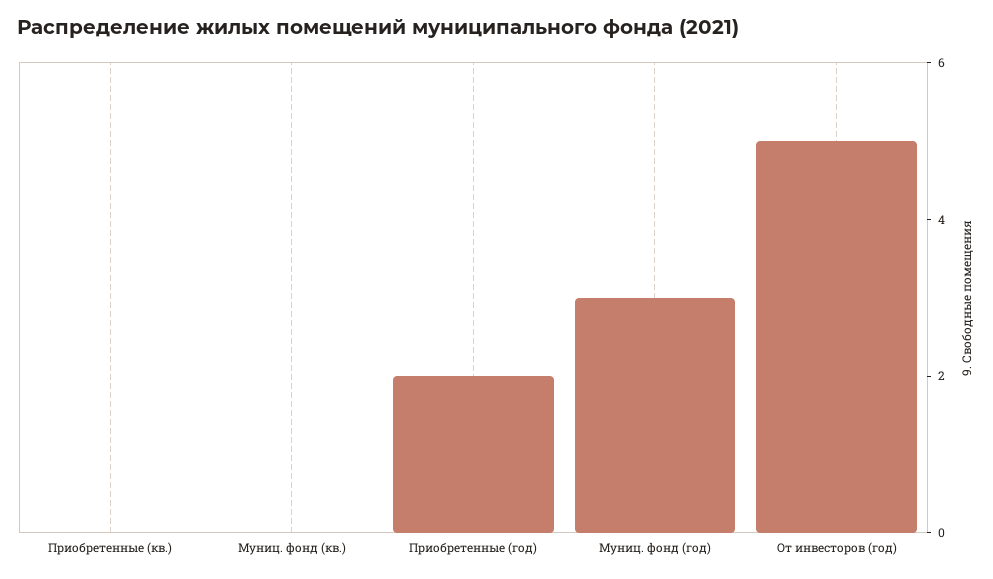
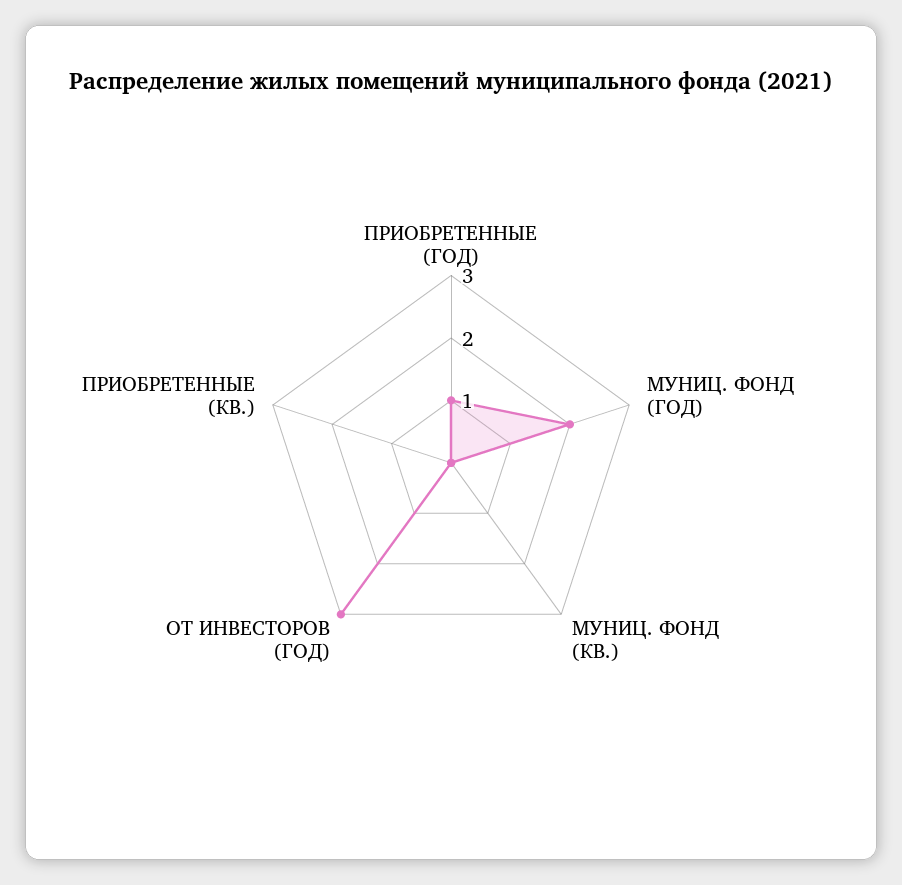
  {
    "Приобретенные (кв.)": 0,
    "Муниц. фонд (кв.)": 0,
-   "Приобретенные (год)": 2,
+   "Приобретенные (год)": 1,
-   "Муниц. фонд (год)": 3,
+   "Муниц. фонд (год)": 2,
-   "От инвесторов (год)": 5
+   "От инвесторов (год)": 3
  }

